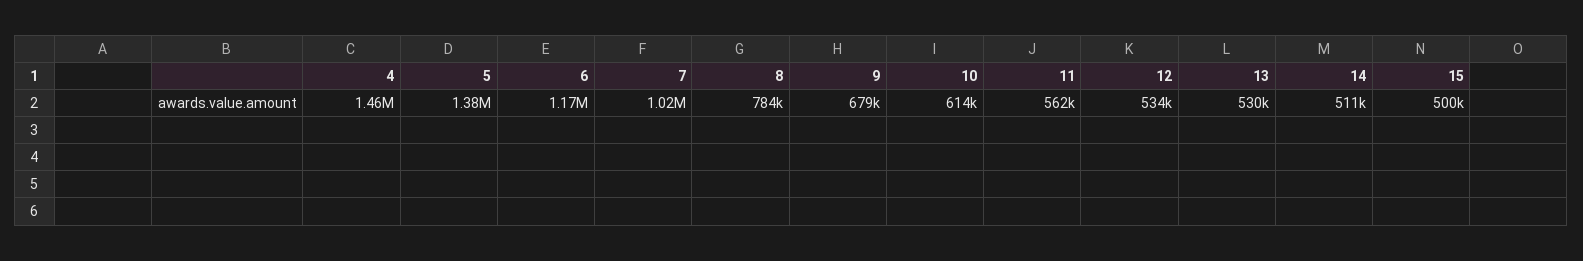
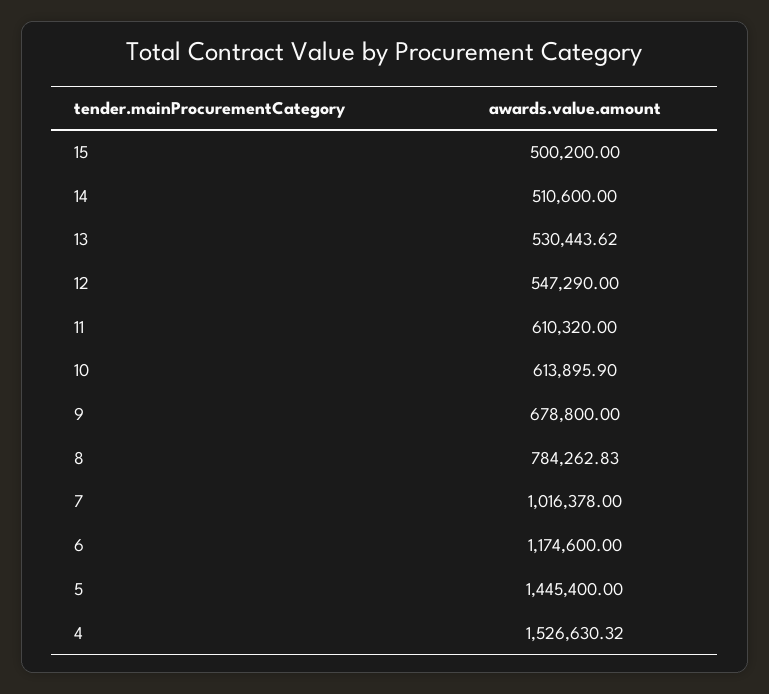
  {
-   "4": 1460000,
+   "4": 1526630.32,
-   "5": 1380000,
+   "5": 1445400,
    "6": 1174600,
    "7": 1016378,
    "8": 784262.83,
    "9": 678800,
    "10": 613895.9,
-   "11": 562000,
+   "11": 610320,
-   "12": 534000,
+   "12": 547290,
    "13": 530443.62,
    "14": 510600,
    "15": 500200
  }

